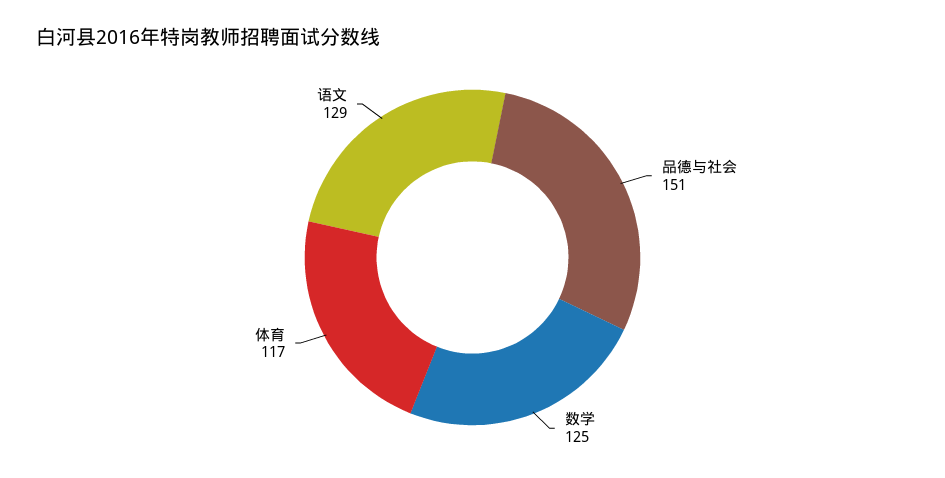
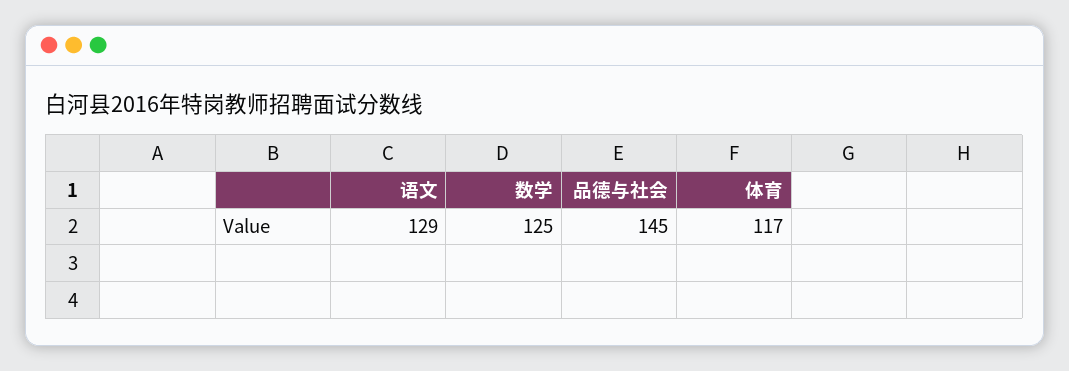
  {
-   "品德与社会": 151,
+   "品德与社会": 145,
    "数学": 125,
    "体育": 117,
    "语文": 129
  }

